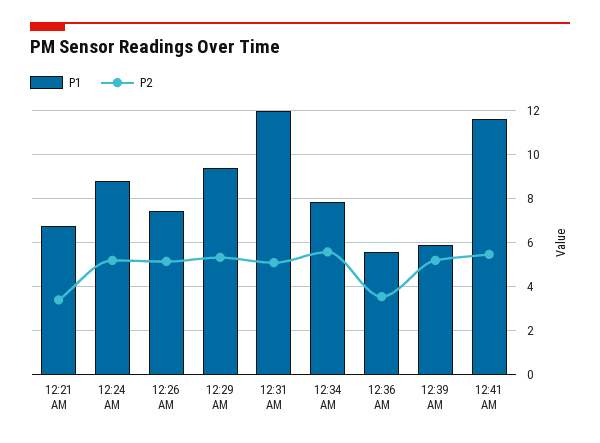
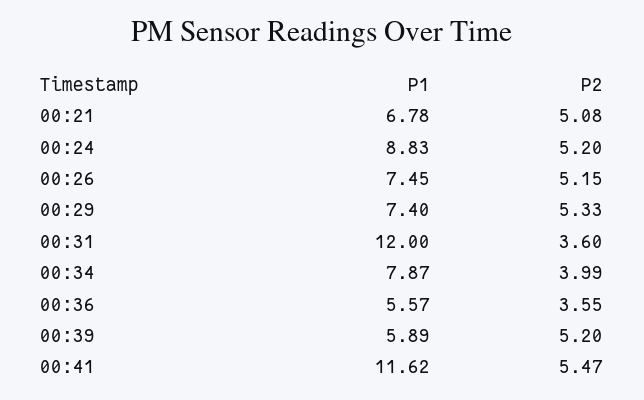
  {
    "P1": {
      "12:21 AM": 6.78,
      "12:24 AM": 8.83,
      "12:26 AM": 7.45,
-     "12:29 AM": 9.5,
+     "12:29 AM": 7.4,
      "12:31 AM": 12,
      "12:34 AM": 7.87,
      "12:36 AM": 5.57,
      "12:39 AM": 5.89,
      "12:41 AM": 11.62
    },
    "P2": {
-     "12:21 AM": 3.5,
+     "12:21 AM": 5.08,
      "12:24 AM": 5.2,
      "12:26 AM": 5.15,
      "12:29 AM": 5.33,
-     "12:31 AM": 5,
+     "12:31 AM": 3.6,
-     "12:34 AM": 5.5,
+     "12:34 AM": 3.99,
      "12:36 AM": 3.55,
      "12:39 AM": 5.2,
      "12:41 AM": 5.47
    }
  }

